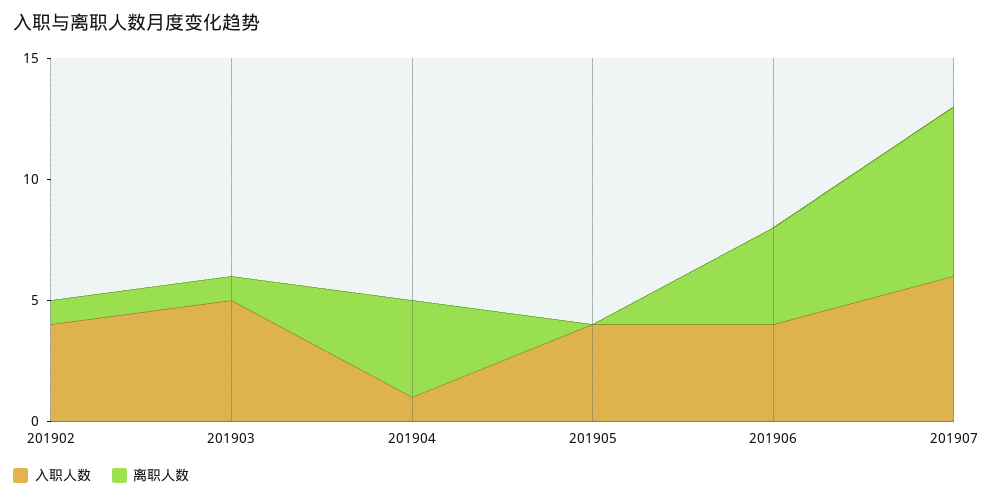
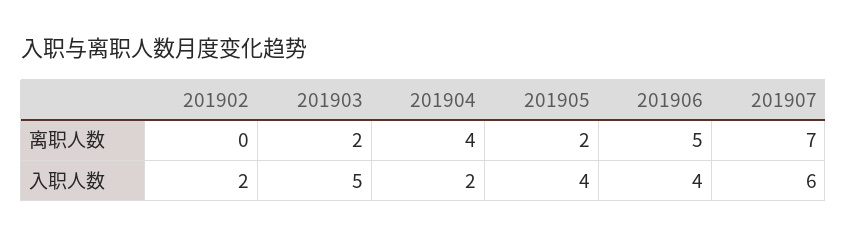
  {
    "入职人数": {
-     "201902": 4,
+     "201902": 2,
      "201903": 5,
-     "201904": 1,
+     "201904": 2,
      "201905": 4,
      "201906": 4,
      "201907": 6
    },
    "离职人数": {
-     "201902": 1,
+     "201902": 0,
-     "201903": 1,
+     "201903": 2,
      "201904": 4,
-     "201905": 0,
+     "201905": 2,
-     "201906": 4,
+     "201906": 5,
      "201907": 7
    }
  }

